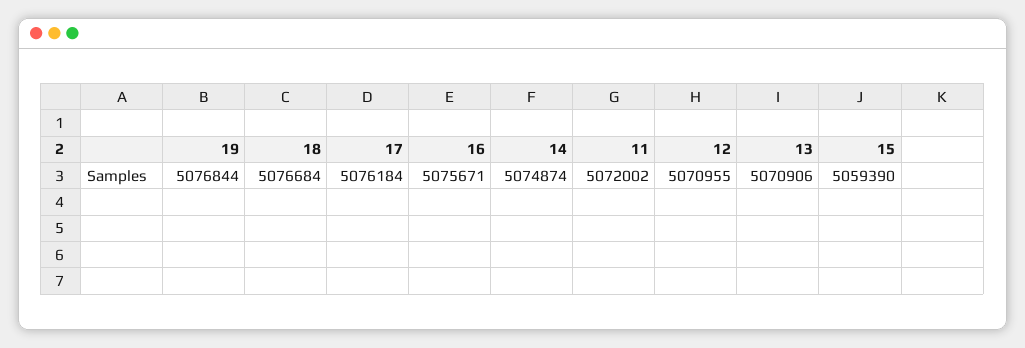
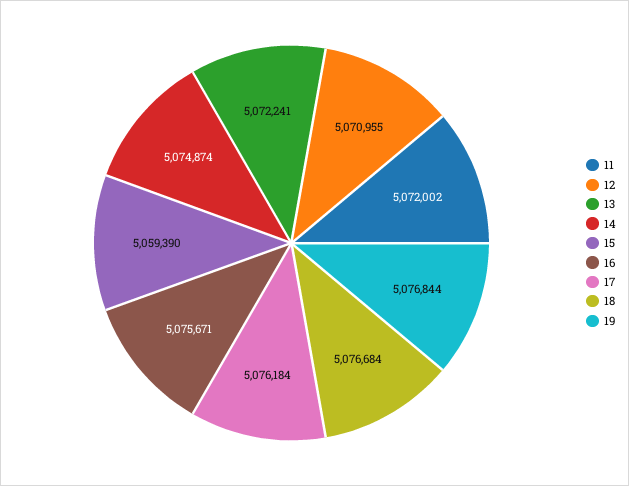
  {
    "19": 5076844,
    "18": 5076684,
    "17": 5076184,
    "16": 5075671,
    "14": 5074874,
    "11": 5072002,
    "12": 5070955,
-   "13": 5070906,
+   "13": 5072241,
    "15": 5059390
  }

